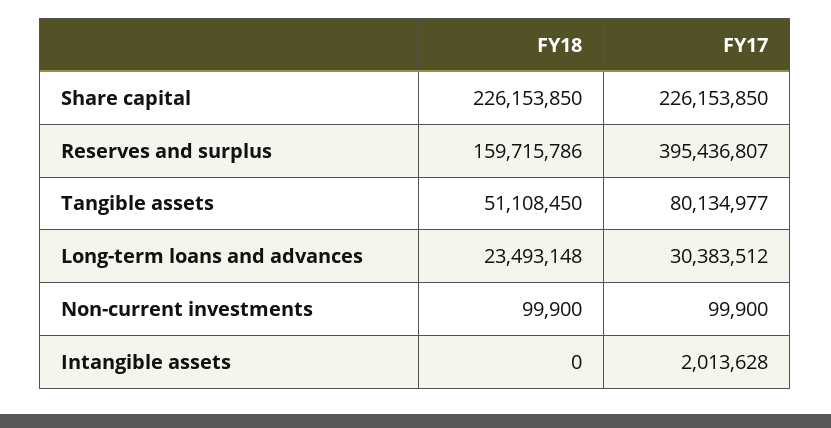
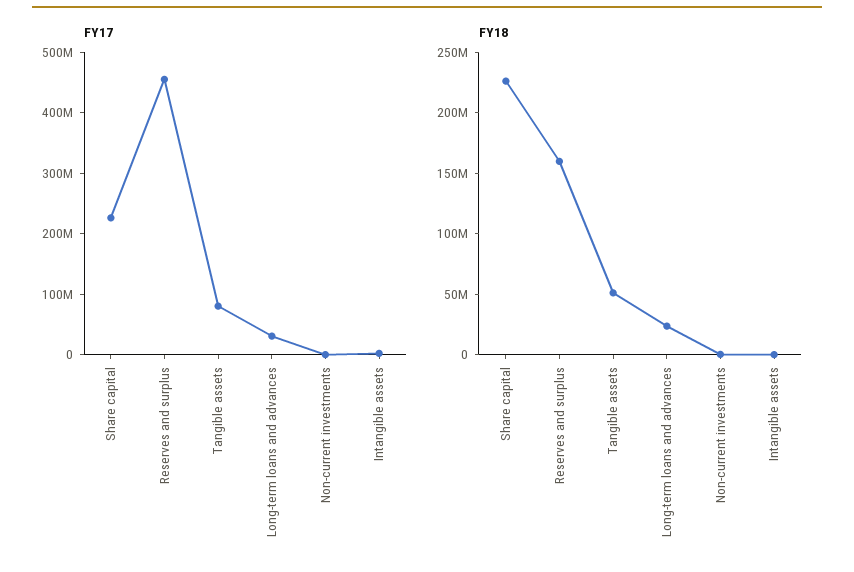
  {
    "FY18": {
      "Share capital": 226153850,
      "Reserves and surplus": 159715786,
      "Tangible assets": 51108450,
      "Long-term loans and advances": 23493148,
      "Non-current investments": 99900,
      "Intangible assets": 0
    },
    "FY17": {
      "Share capital": 226153850,
-     "Reserves and surplus": 395436807,
+     "Reserves and surplus": 460000000,
      "Tangible assets": 80134977,
      "Long-term loans and advances": 30383512,
      "Non-current investments": 99900,
      "Intangible assets": 2013628
    }
  }

